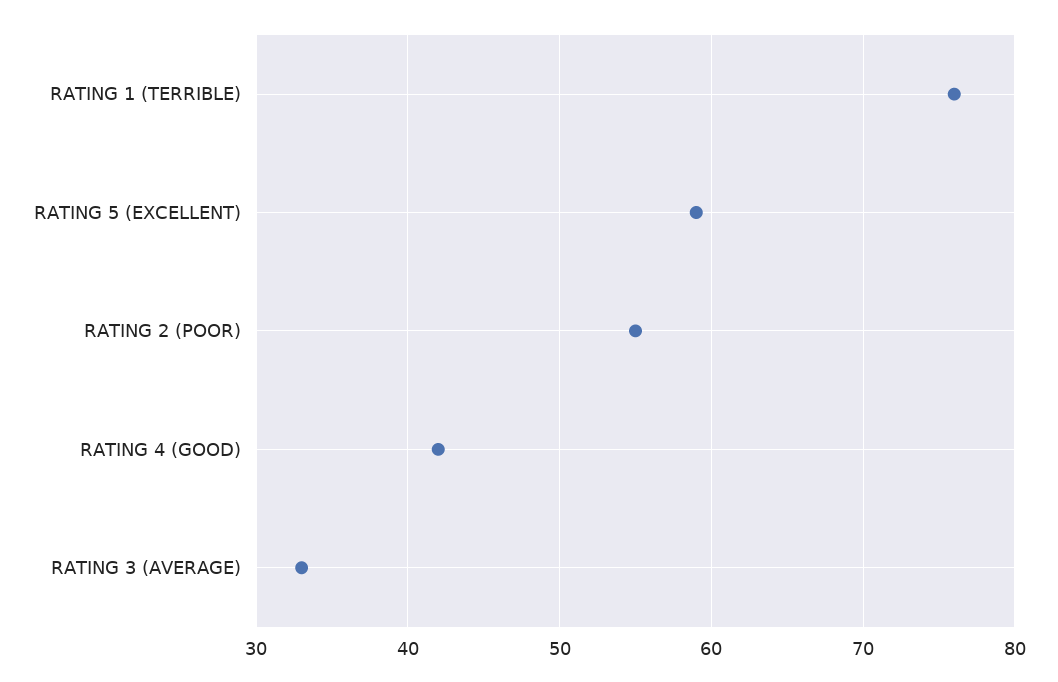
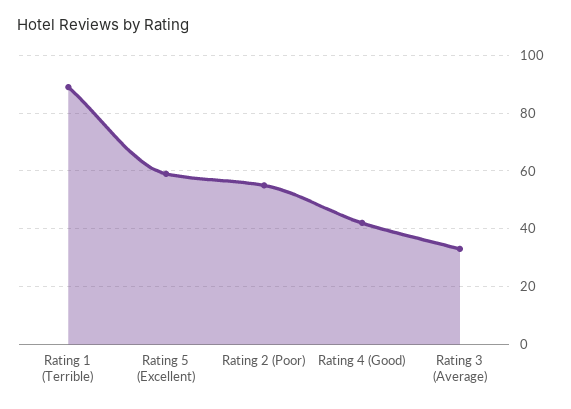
  {
-   "RATING 1 (TERRIBLE)": 76,
+   "RATING 1 (TERRIBLE)": 90,
    "RATING 5 (EXCELLENT)": 59,
    "RATING 2 (POOR)": 55,
    "RATING 4 (GOOD)": 42,
    "RATING 3 (AVERAGE)": 33
  }

